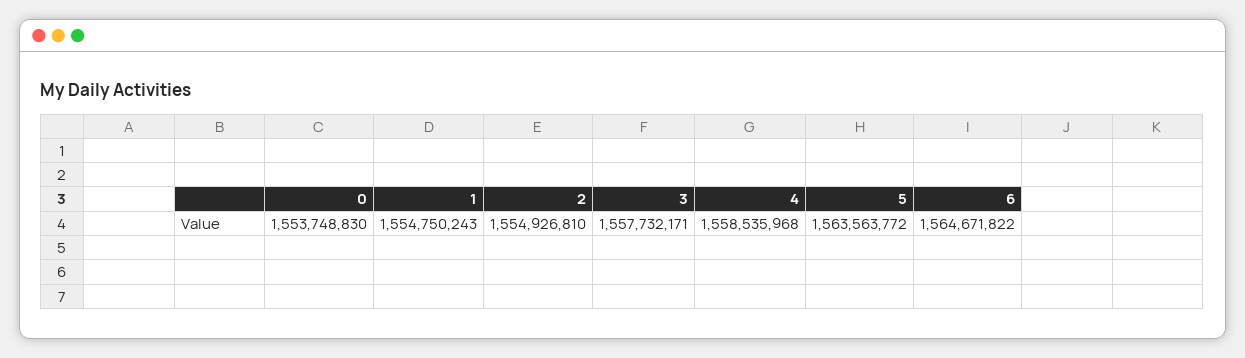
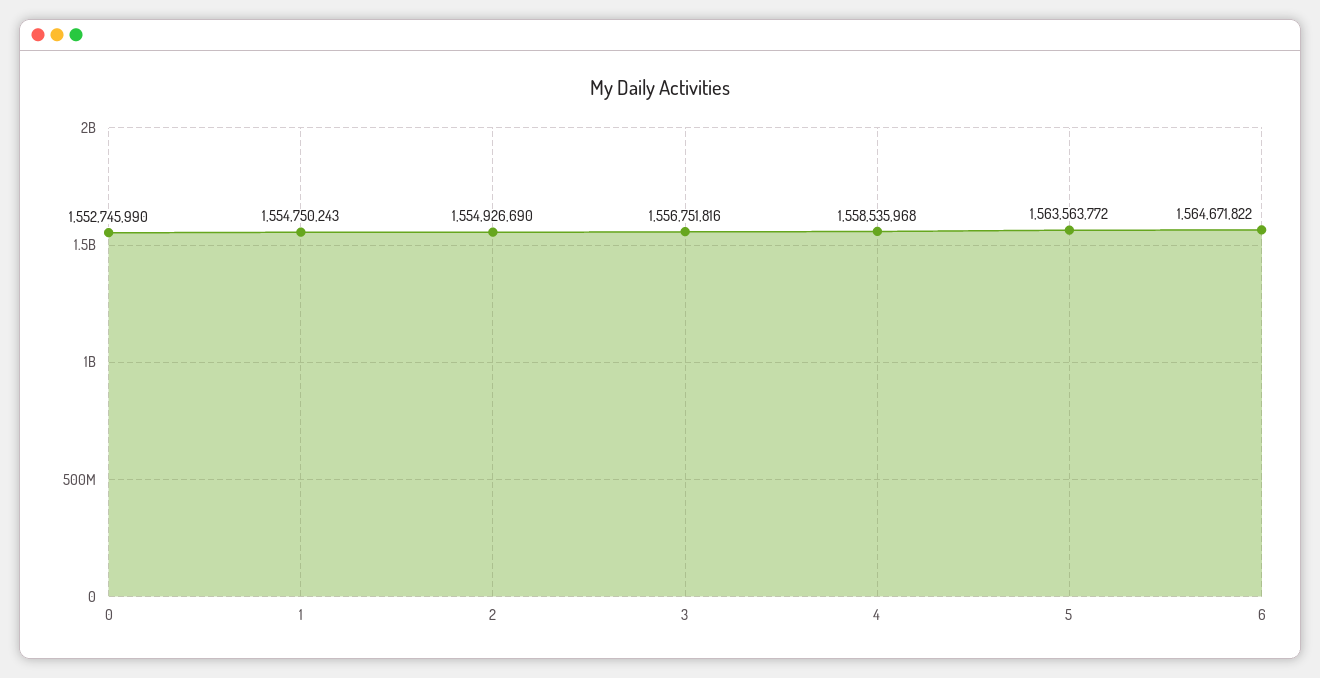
  {
-   "0": 1553748830,
+   "0": 1552745990,
    "1": 1554750243,
-   "2": 1554926810,
+   "2": 1554926690,
-   "3": 1557732171,
+   "3": 1556751816,
    "4": 1558535968,
    "5": 1563563772,
    "6": 1564671822
  }

